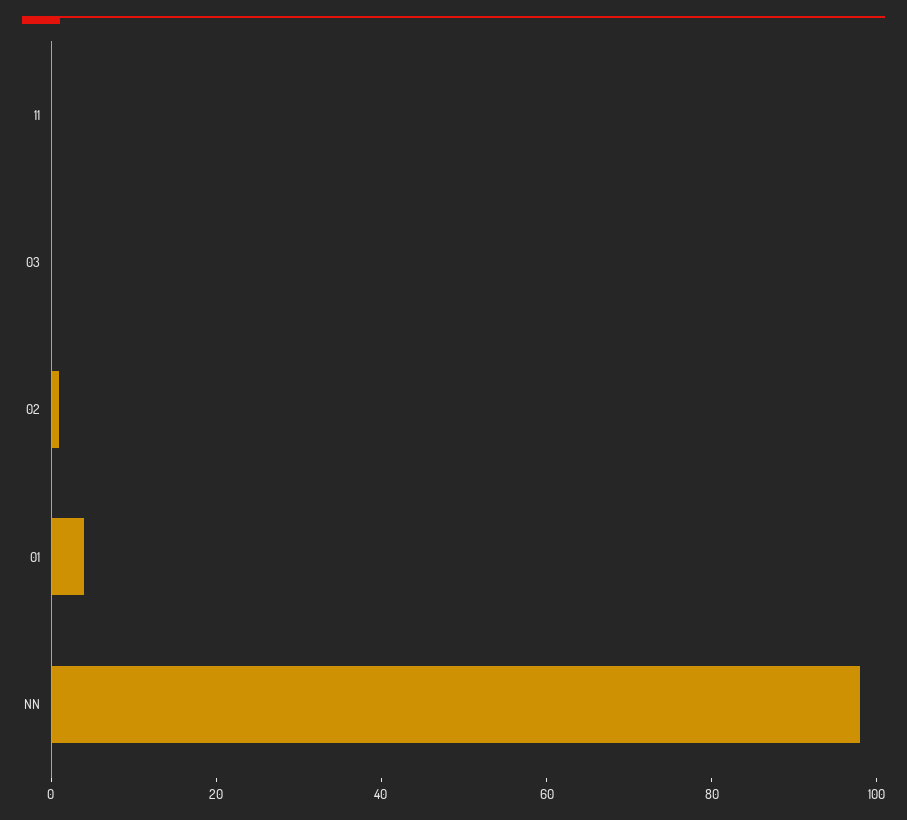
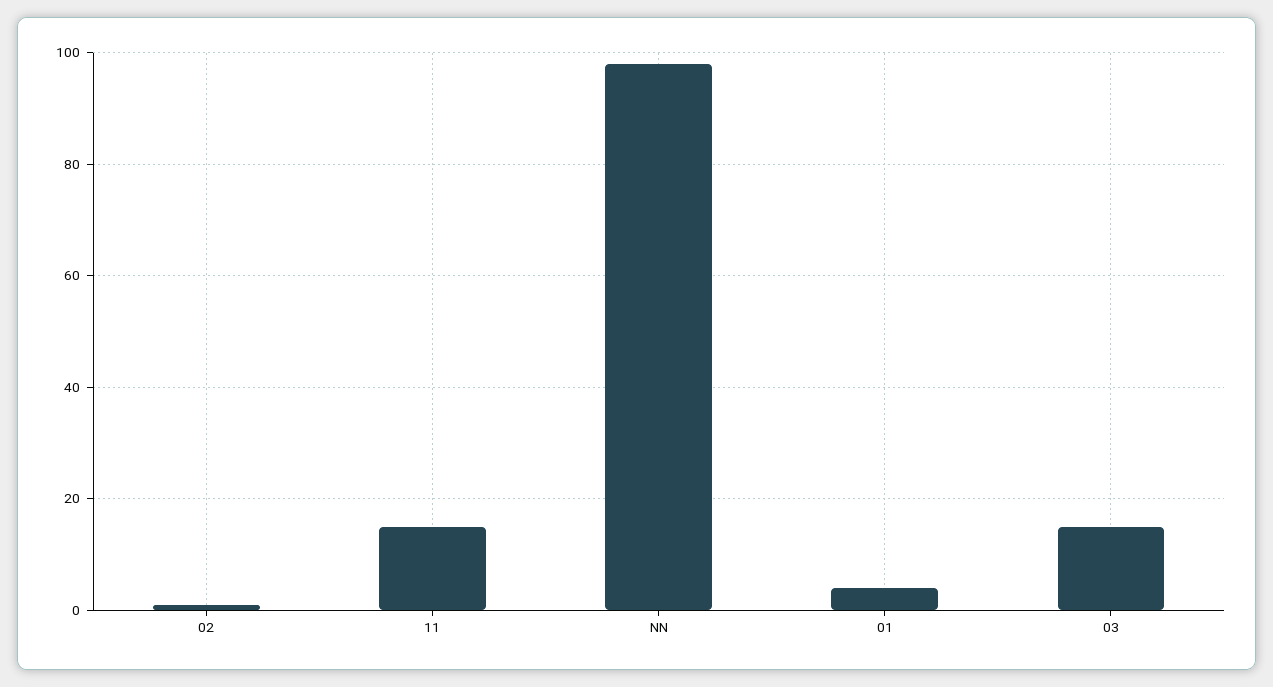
  {
-   "11": 0,
+   "11": 15,
-   "03": 0,
+   "03": 15,
    "02": 0,
    "01": 5,
    "NN": 100
  }

